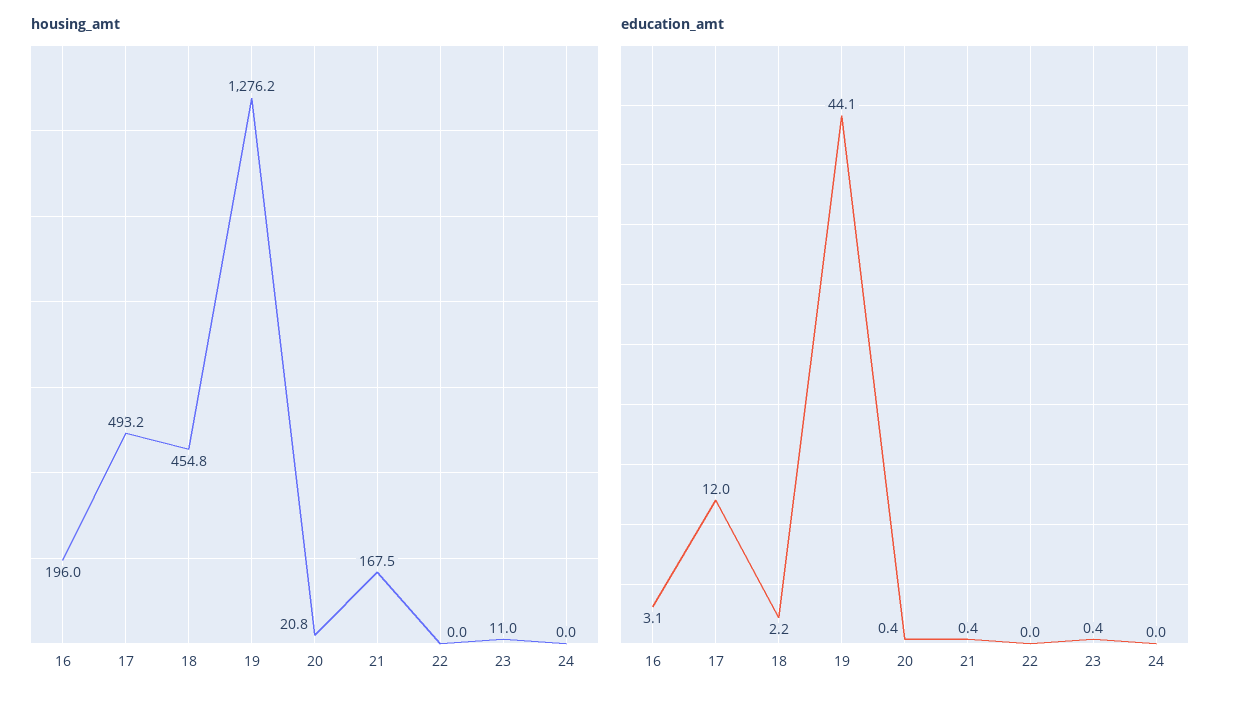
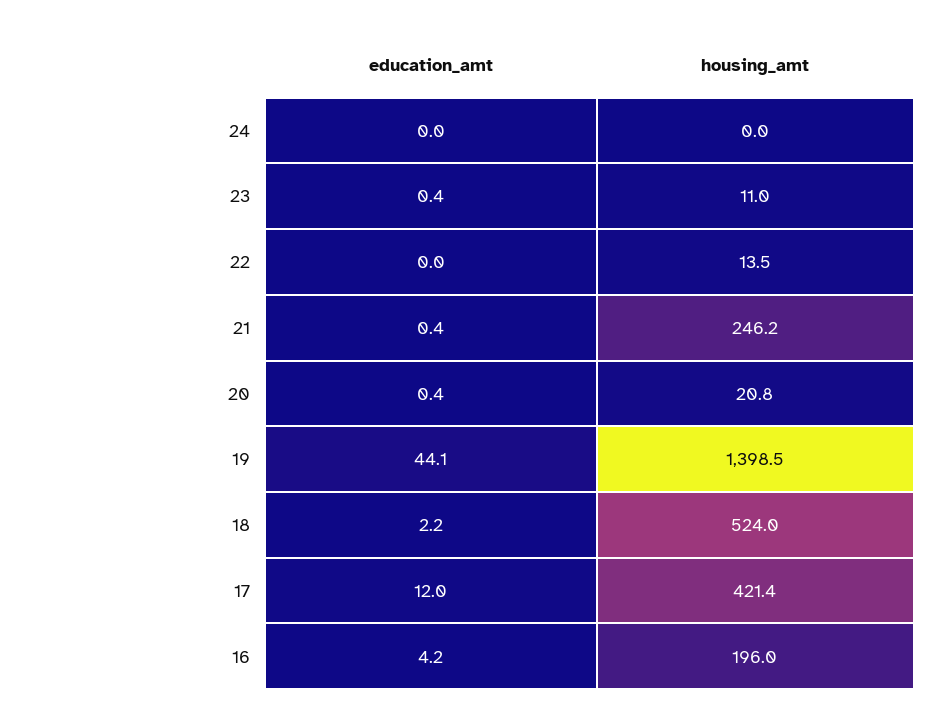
  {
    "housing_amt": {
      "16": 196,
-     "17": 493.2,
+     "17": 421.4,
-     "18": 454.8,
+     "18": 524,
-     "19": 1276.2,
+     "19": 1398.5,
      "20": 20.8,
-     "21": 167.5,
+     "21": 246.2,
-     "22": 0,
+     "22": 13.5,
      "23": 11,
      "24": 0
    },
    "education_amt": {
-     "16": 3.1,
+     "16": 4.2,
      "17": 12,
      "18": 2.2,
      "19": 44.1,
      "20": 0.4,
      "21": 0.4,
      "22": 0,
      "23": 0.4,
      "24": 0
    }
  }

